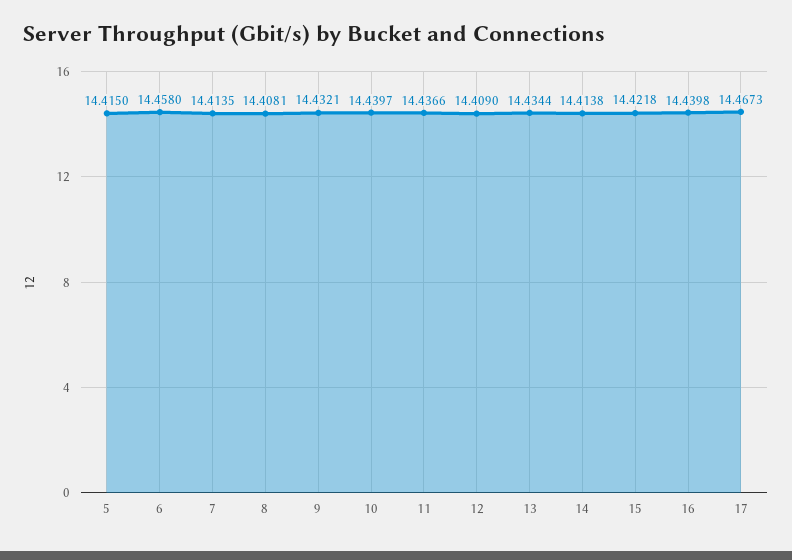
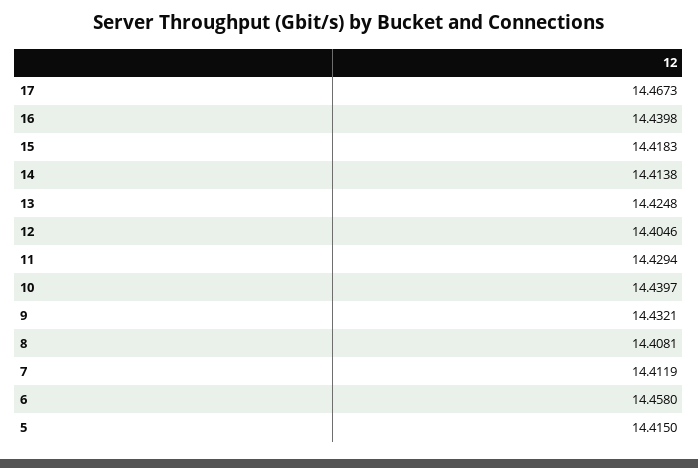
  {
    "5": 14.415,
    "6": 14.458,
-   "7": 14.4135,
+   "7": 14.4119,
    "8": 14.4081,
    "9": 14.4321,
    "10": 14.4397,
-   "11": 14.4366,
+   "11": 14.4294,
-   "12": 14.409,
+   "12": 14.4046,
-   "13": 14.4344,
+   "13": 14.4248,
    "14": 14.4138,
-   "15": 14.4218,
+   "15": 14.4183,
    "16": 14.4398,
    "17": 14.4673
  }

